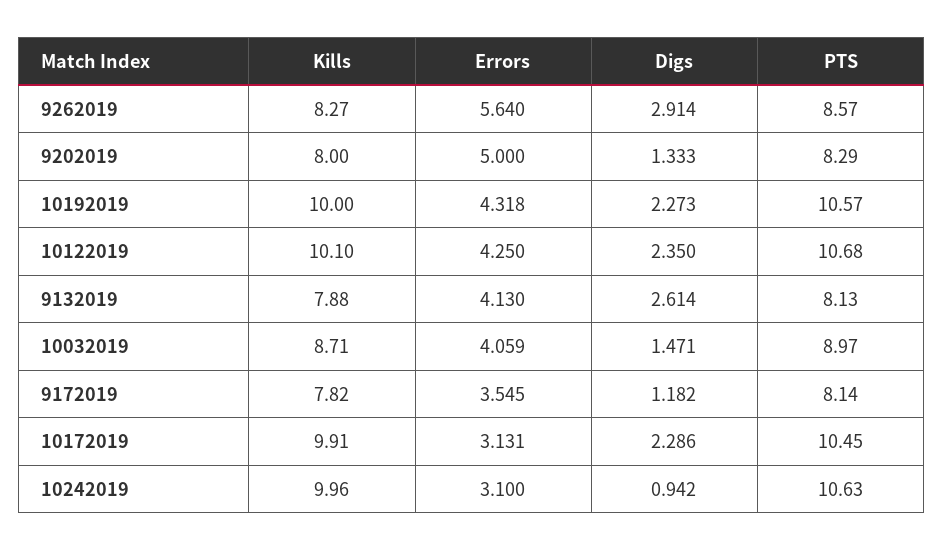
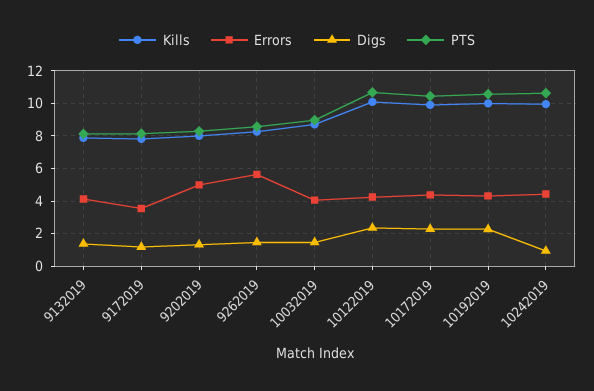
  {
    "Kills": {
      "9262019": 8.27,
      "9202019": 8,
      "10192019": 10,
      "10122019": 10.1,
      "9132019": 7.88,
      "10032019": 8.71,
      "9172019": 7.82,
      "10172019": 9.91,
      "10242019": 9.96
    },
    "Errors": {
      "9262019": 5.64,
      "9202019": 5,
      "10192019": 4.318,
      "10122019": 4.25,
      "9132019": 4.13,
      "10032019": 4.059,
      "9172019": 3.545,
-     "10172019": 3.131,
+     "10172019": 4.5,
-     "10242019": 3.1
+     "10242019": 4.5
    },
    "Digs": {
-     "9262019": 2.914,
+     "9262019": 1.5,
      "9202019": 1.333,
      "10192019": 2.273,
      "10122019": 2.35,
-     "9132019": 2.614,
+     "9132019": 1.5,
      "10032019": 1.471,
      "9172019": 1.182,
      "10172019": 2.286,
      "10242019": 0.942
    },
    "PTS": {
      "9262019": 8.57,
      "9202019": 8.29,
      "10192019": 10.57,
      "10122019": 10.68,
      "9132019": 8.13,
      "10032019": 8.97,
      "9172019": 8.14,
      "10172019": 10.45,
      "10242019": 10.63
    }
  }

